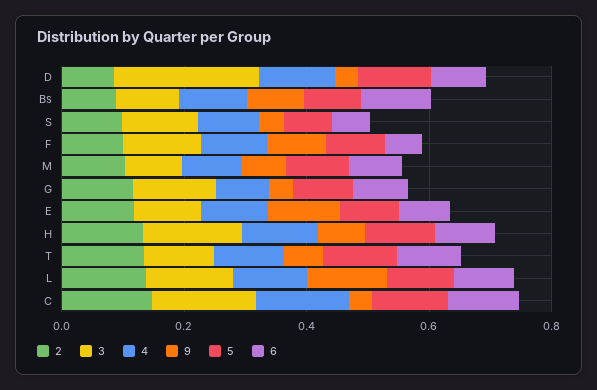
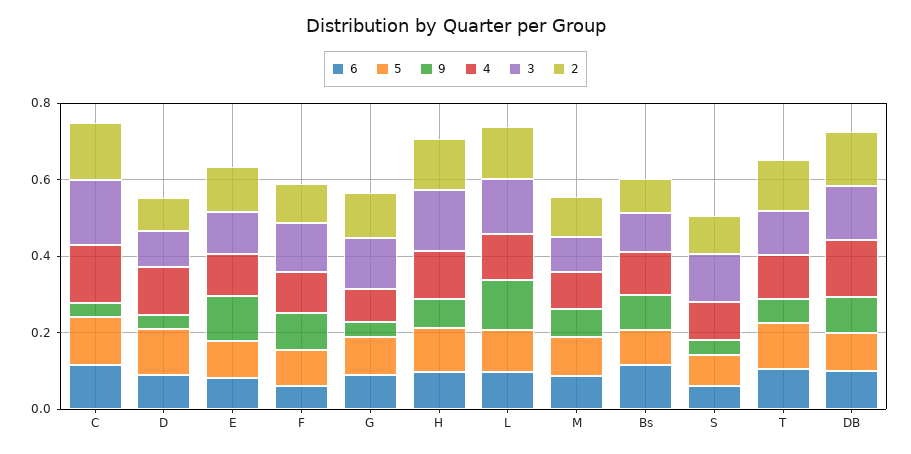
  {
    "2": {
      "D": 0.1,
      "Bs": 0.1,
      "S": 0.1,
      "F": 0.1,
      "M": 0.1,
      "G": 0.1,
      "E": 0.1,
      "H": 0.15,
      "T": 0.15,
      "L": 0.15,
-     "C": 0.15
+     "C": 0.15,
+     "DB": 0.15
    },
    "3": {
-     "D": 0.25,
+     "D": 0.1,
      "Bs": 0.1,
      "S": 0.15,
      "F": 0.15,
      "M": 0.1,
      "G": 0.15,
      "E": 0.1,
      "H": 0.15,
      "T": 0.1,
      "L": 0.15,
-     "C": 0.15
+     "C": 0.15,
+     "DB": 0.15
    },
    "4": {
      "D": 0.1,
      "Bs": 0.1,
      "S": 0.1,
      "F": 0.1,
      "M": 0.1,
      "G": 0.1,
      "E": 0.1,
      "H": 0.15,
      "T": 0.1,
      "L": 0.1,
-     "C": 0.15
+     "C": 0.15,
+     "DB": 0.15
    },
    "9": {
      "D": 0.05,
      "Bs": 0.1,
      "S": 0.05,
      "F": 0.1,
      "M": 0.05,
      "G": 0.05,
      "E": 0.1,
      "H": 0.1,
      "T": 0.05,
      "L": 0.15,
-     "C": 0.05
+     "C": 0.05,
+     "DB": 0.1
    },
    "5": {
      "D": 0.1,
      "Bs": 0.1,
      "S": 0.1,
      "F": 0.1,
      "M": 0.1,
      "G": 0.1,
      "E": 0.1,
      "H": 0.1,
      "T": 0.1,
      "L": 0.1,
-     "C": 0.15
+     "C": 0.15,
+     "DB": 0.1
    },
    "6": {
      "D": 0.1,
      "Bs": 0.1,
      "S": 0.05,
      "F": 0.05,
      "M": 0.1,
      "G": 0.1,
      "E": 0.1,
      "H": 0.1,
      "T": 0.1,
      "L": 0.1,
-     "C": 0.1
+     "C": 0.1,
+     "DB": 0.1
    }
  }

